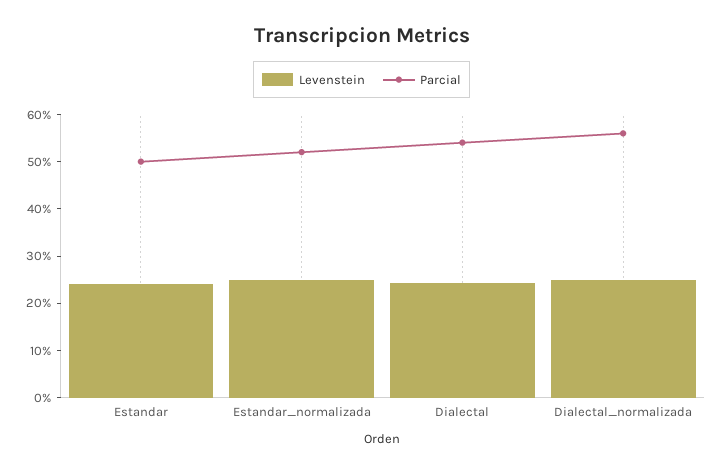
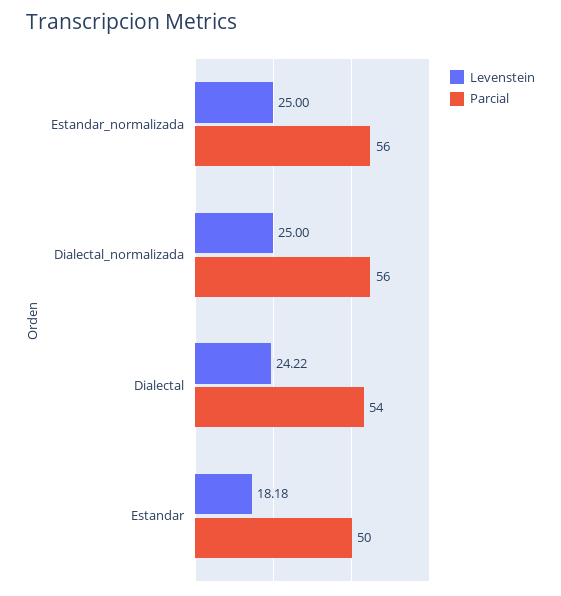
  {
    "Levenstein": {
-     "Estandar": 24,
+     "Estandar": 18.18,
      "Estandar_normalizada": 25,
      "Dialectal": 24.22,
      "Dialectal_normalizada": 25
    },
    "Parcial": {
      "Estandar": 50,
-     "Estandar_normalizada": 52,
+     "Estandar_normalizada": 56,
      "Dialectal": 54,
      "Dialectal_normalizada": 56
    }
  }

